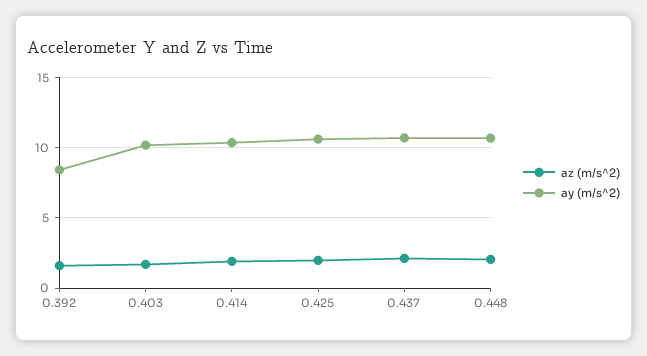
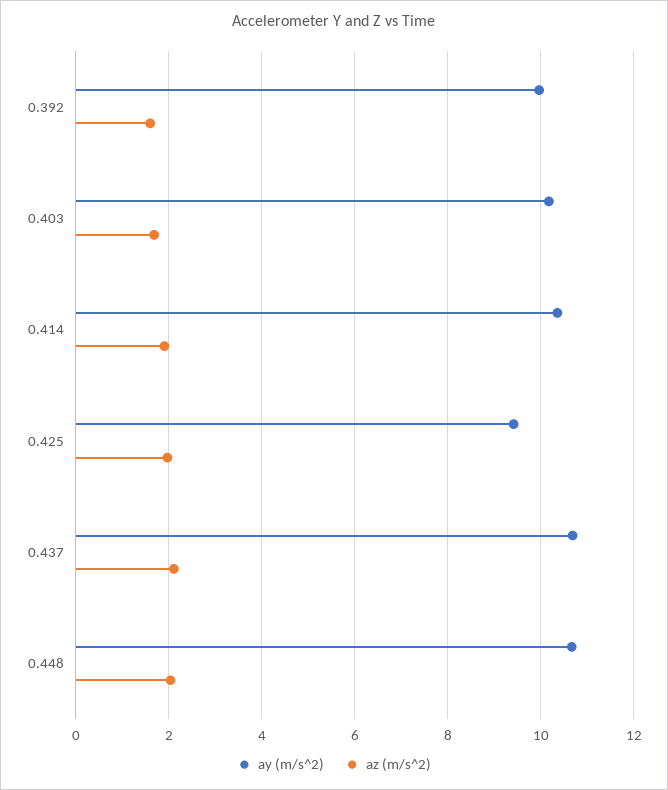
  {
    "az (m/s^2)": {
      "0.392": 1.6,
      "0.403": 1.6,
      "0.414": 2,
      "0.425": 2,
      "0.437": 2.2,
      "0.448": 2
    },
    "ay (m/s^2)": {
-     "0.392": 8.5,
+     "0.392": 10,
      "0.403": 10.2,
      "0.414": 10.4,
-     "0.425": 10.5,
+     "0.425": 9.4,
      "0.437": 10.6,
      "0.448": 10.6
    }
  }

